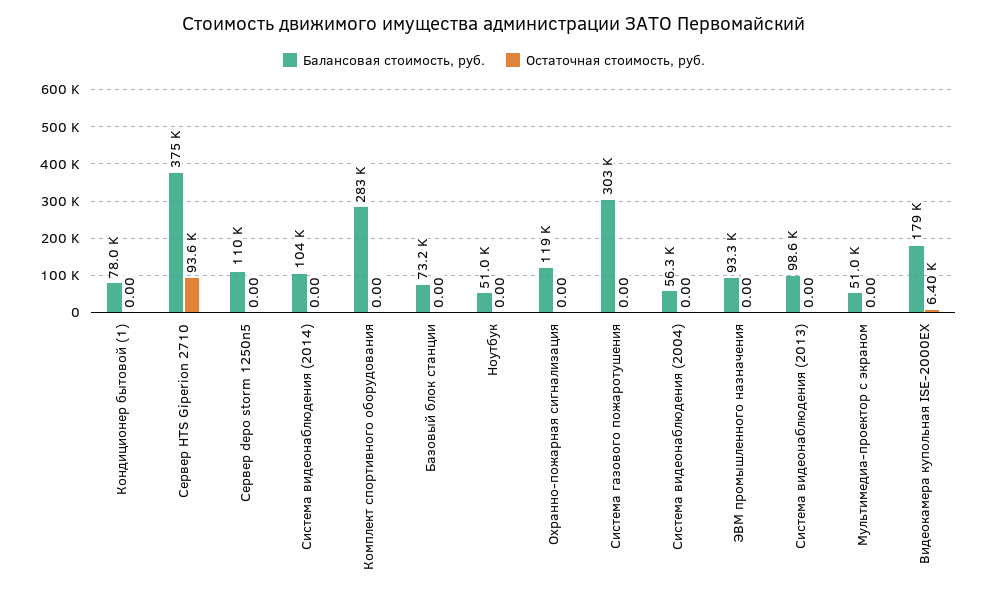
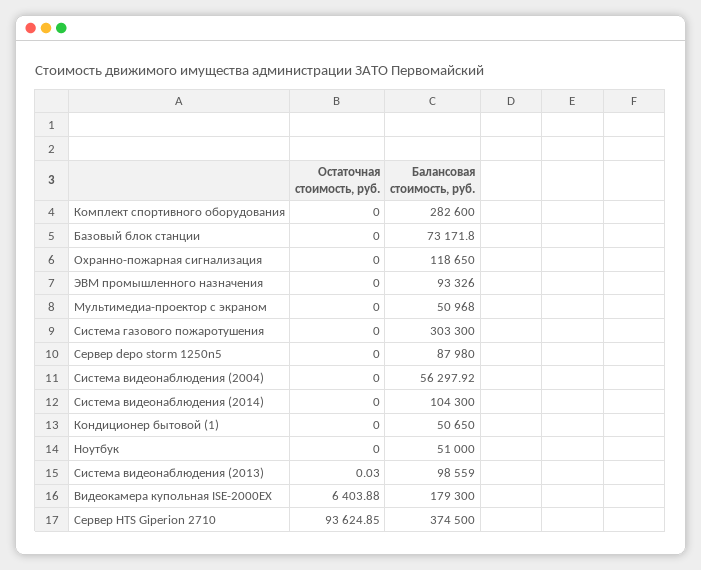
  {
    "Балансовая стоимость, руб.": {
-     "Кондиционер бытовой (1)": 78000,
+     "Кондиционер бытовой (1)": 50650,
      "Сервер HTS Giperion 2710": 374500,
-     "Сервер depo storm 1250n5": 110000,
+     "Сервер depo storm 1250n5": 87980,
      "Система видеонаблюдения (2014)": 104300,
      "Комплект спортивного оборудования": 282600,
      "Базовый блок станции": 73171.8,
      "Ноутбук": 51000,
      "Охранно-пожарная сигнализация": 118650,
      "Система газового пожаротушения": 303300,
      "Система видеонаблюдения (2004)": 56297.92,
      "ЭВМ промышленного назначения": 93326,
      "Система видеонаблюдения (2013)": 98559,
      "Мультимедиа-проектор с экраном": 50968,
      "Видеокамера купольная ISE-2000EX": 179300
    },
    "Остаточная стоимость, руб.": {
      "Кондиционер бытовой (1)": 0,
      "Сервер HTS Giperion 2710": 93624.85,
      "Сервер depo storm 1250n5": 0,
      "Система видеонаблюдения (2014)": 0,
      "Комплект спортивного оборудования": 0,
      "Базовый блок станции": 0,
      "Ноутбук": 0,
      "Охранно-пожарная сигнализация": 0,
      "Система газового пожаротушения": 0,
      "Система видеонаблюдения (2004)": 0,
      "ЭВМ промышленного назначения": 0,
-     "Система видеонаблюдения (2013)": 0,
+     "Система видеонаблюдения (2013)": 0.03,
      "Мультимедиа-проектор с экраном": 0,
      "Видеокамера купольная ISE-2000EX": 6403.88
    }
  }

